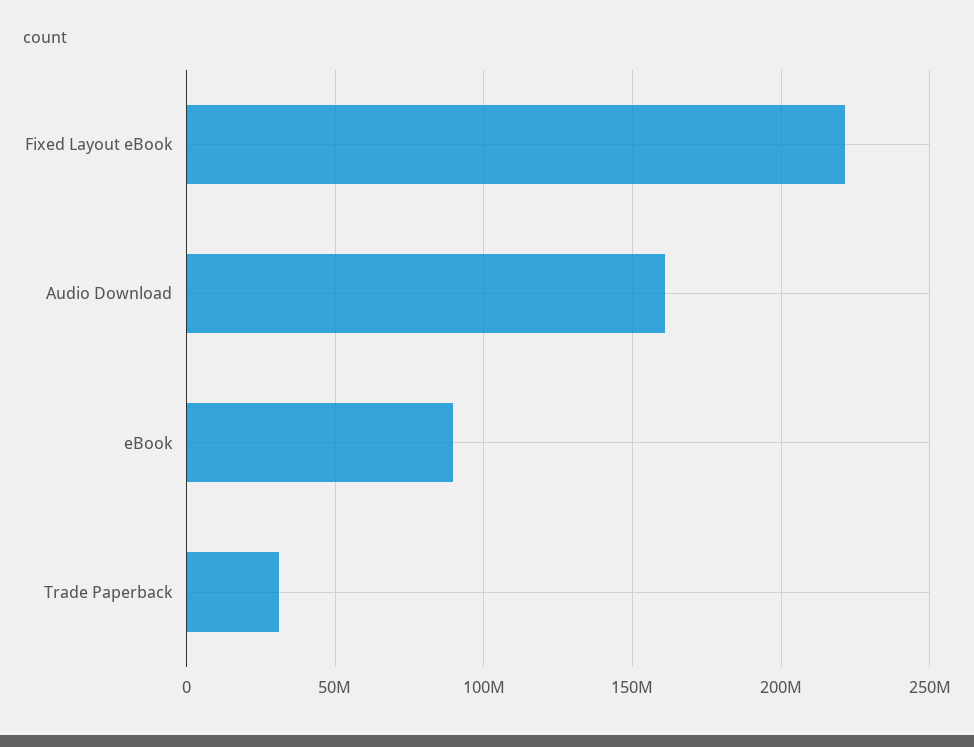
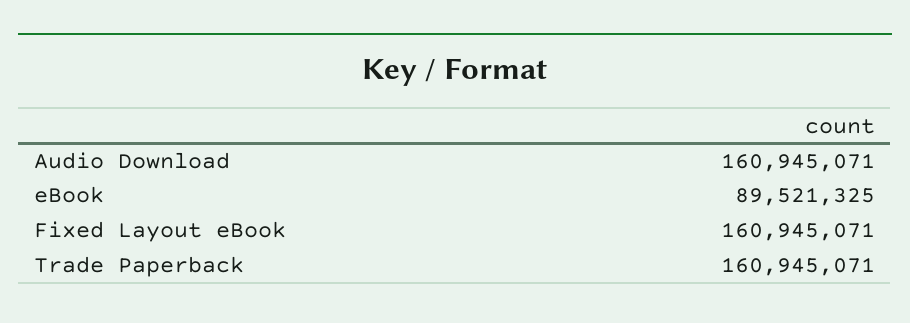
  {
-   "Fixed Layout eBook": 220000000,
+   "Fixed Layout eBook": 160945071,
    "Audio Download": 160945071,
    "eBook": 89521325,
-   "Trade Paperback": 30000000
+   "Trade Paperback": 160945071
  }

